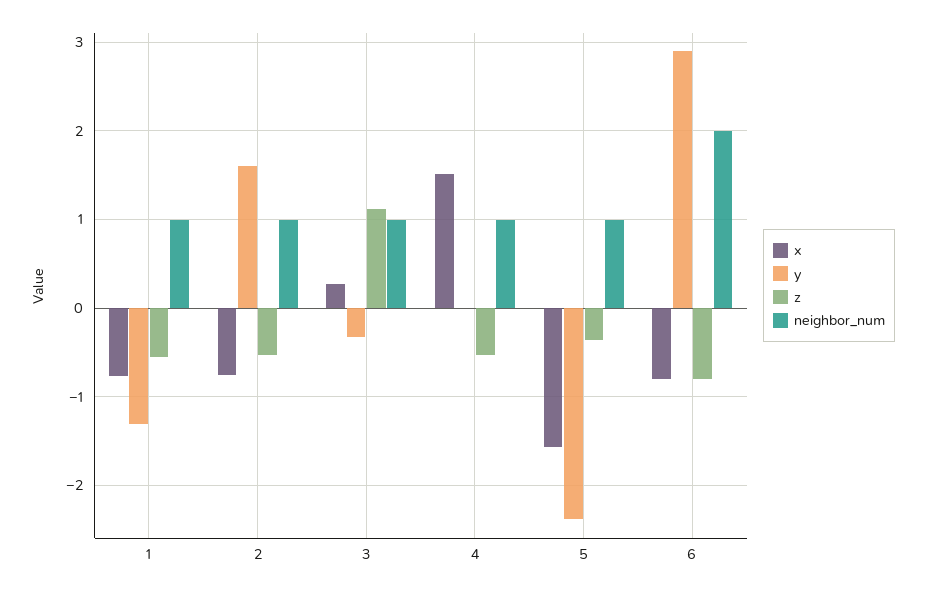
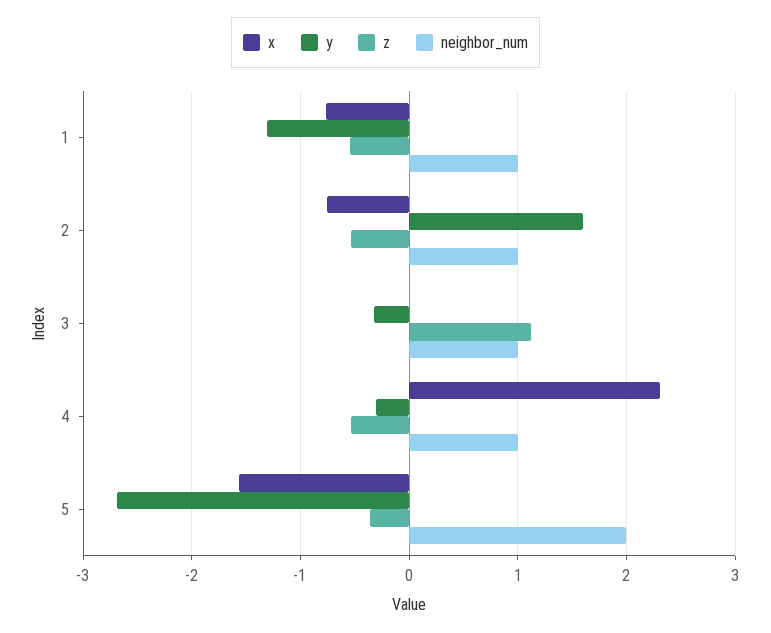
  {
    "x": {
      "1": -0.8,
      "2": -0.8,
-     "3": 0.3,
+     "3": 0,
-     "4": 1.5,
+     "4": 2.3,
-     "5": -1.6,
+     "5": -1.6
-     "6": -0.8
    },
    "y": {
      "1": -1.3,
      "2": 1.6,
      "3": -0.3,
-     "4": 0,
+     "4": -0.3,
-     "5": -2.4,
+     "5": -2.7
-     "6": 2.9
    },
    "z": {
      "1": -0.5,
      "2": -0.5,
      "3": 1.1,
      "4": -0.5,
-     "5": -0.4,
+     "5": -0.4
-     "6": -0.8
    },
    "neighbor_num": {
      "1": 1,
      "2": 1,
      "3": 1,
      "4": 1,
-     "5": 1,
+     "5": 2
-     "6": 2
    }
  }

